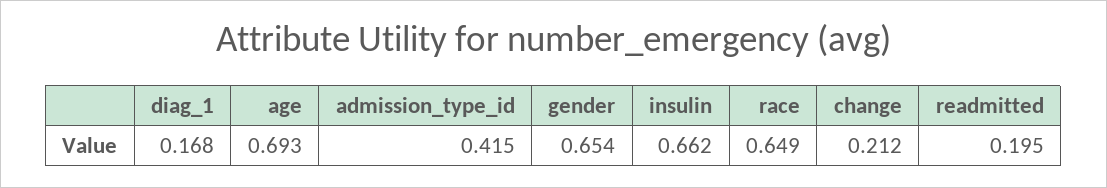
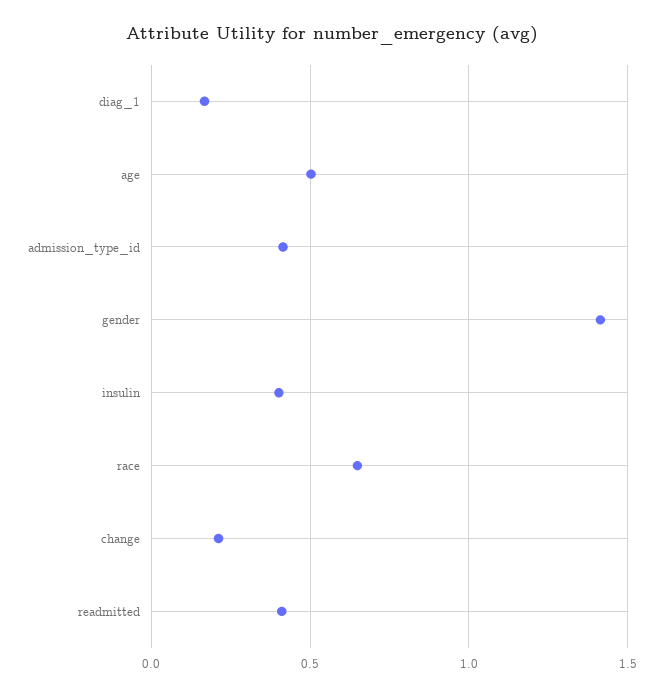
  {
    "diag_1": 0.168,
-   "age": 0.693,
+   "age": 0.5,
    "admission_type_id": 0.415,
-   "gender": 0.654,
+   "gender": 1.4,
-   "insulin": 0.662,
+   "insulin": 0.4,
    "race": 0.649,
    "change": 0.212,
-   "readmitted": 0.195
+   "readmitted": 0.4
  }

